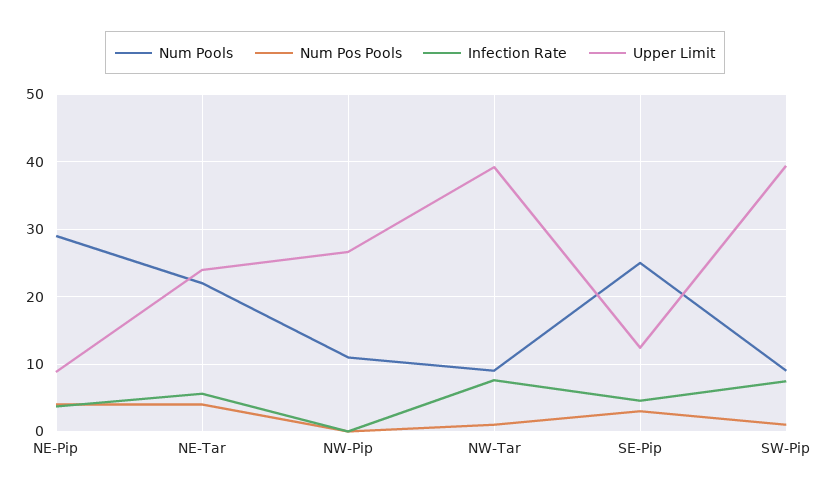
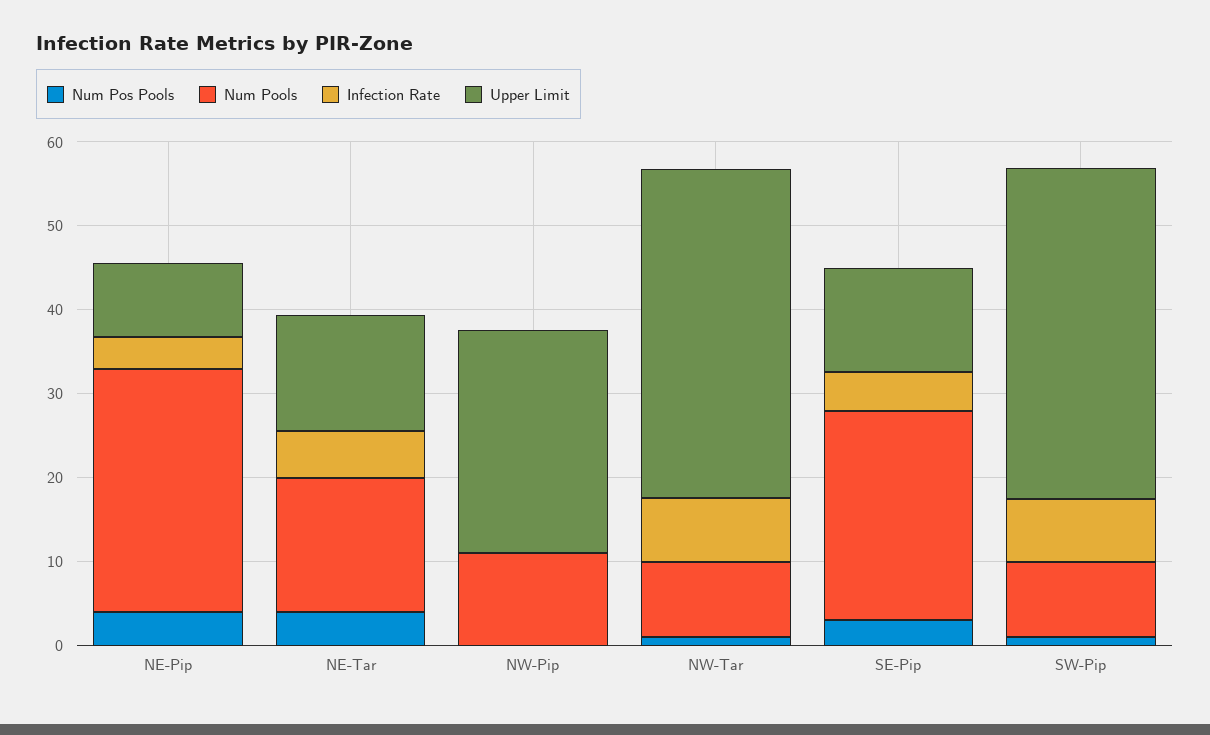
  {
    "Num Pools": {
      "NE-Pip": 29,
-     "NE-Tar": 22,
+     "NE-Tar": 16,
      "NW-Pip": 11,
      "NW-Tar": 9,
      "SE-Pip": 25,
      "SW-Pip": 9
    },
    "Num Pos Pools": {
      "NE-Pip": 4,
      "NE-Tar": 4,
      "NW-Pip": 0,
      "NW-Tar": 1,
      "SE-Pip": 3,
      "SW-Pip": 1
    },
    "Infection Rate": {
      "NE-Pip": 4,
      "NE-Tar": 6,
      "NW-Pip": 0,
      "NW-Tar": 8,
      "SE-Pip": 5,
      "SW-Pip": 7
    },
    "Upper Limit": {
      "NE-Pip": 9,
-     "NE-Tar": 24,
+     "NE-Tar": 14,
      "NW-Pip": 27,
      "NW-Tar": 39,
      "SE-Pip": 12,
      "SW-Pip": 39
    }
  }

